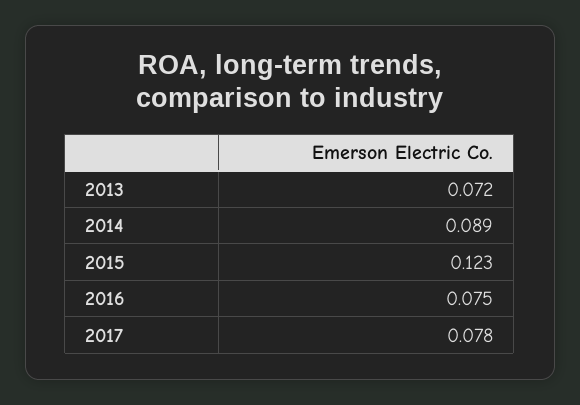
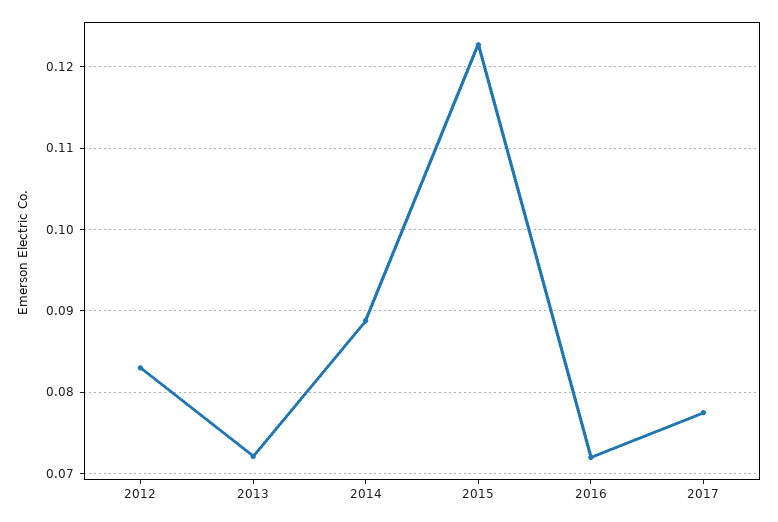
  {
    "2013": 0.072,
    "2014": 0.089,
    "2015": 0.123,
-   "2016": 0.075,
+   "2016": 0.072,
-   "2017": 0.078
+   "2017": 0.078,
+   "2012": 0.083
  }

